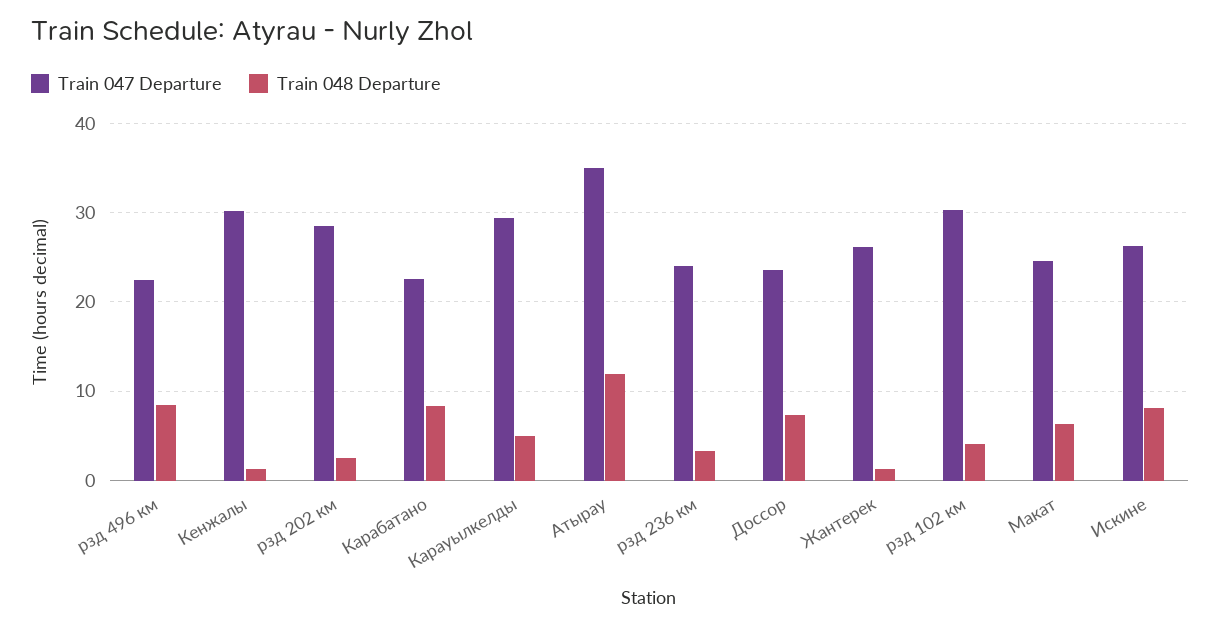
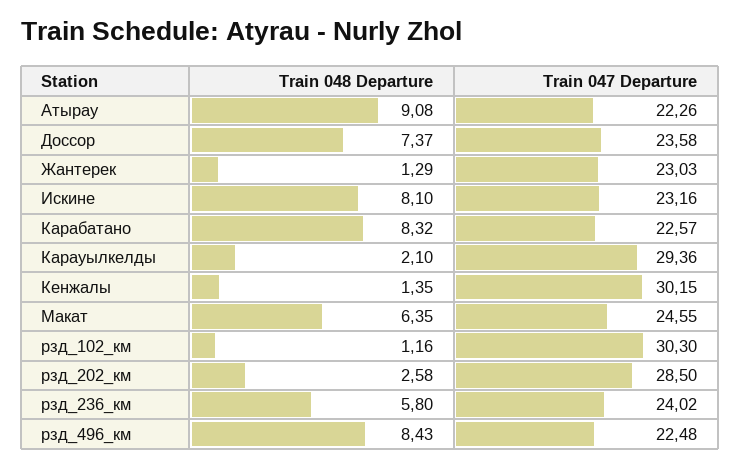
  {
    "Train 047 Departure": {
      "рзд 496 км": 22.48,
      "Кенжалы": 30.15,
      "рзд 202 км": 28.5,
      "Карабатано": 22.57,
      "Карауылкелды": 29.36,
-     "Атырау": 35,
+     "Атырау": 22.26,
      "рзд 236 км": 24.02,
      "Доссор": 23.58,
-     "Жантерек": 26,
+     "Жантерек": 23.03,
      "рзд 102 км": 30.3,
      "Макат": 24.55,
-     "Искине": 26
+     "Искине": 23.16
    },
    "Train 048 Departure": {
      "рзд 496 км": 8.43,
      "Кенжалы": 1.35,
      "рзд 202 км": 2.58,
      "Карабатано": 8.32,
-     "Карауылкелды": 5,
+     "Карауылкелды": 2.1,
-     "Атырау": 12,
+     "Атырау": 9.08,
-     "рзд 236 км": 3,
+     "рзд 236 км": 5.8,
      "Доссор": 7.37,
      "Жантерек": 1.29,
-     "рзд 102 км": 4,
+     "рзд 102 км": 1.16,
      "Макат": 6.35,
      "Искине": 8.1
    }
  }

